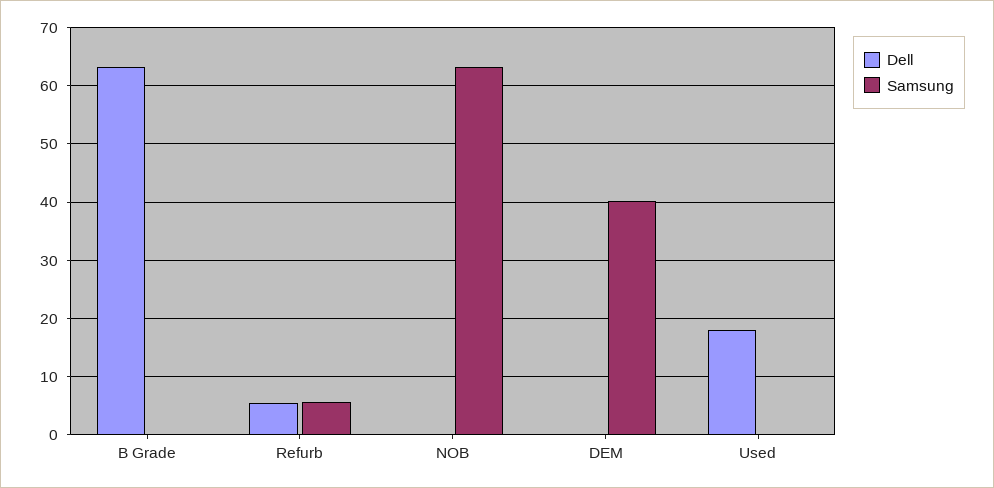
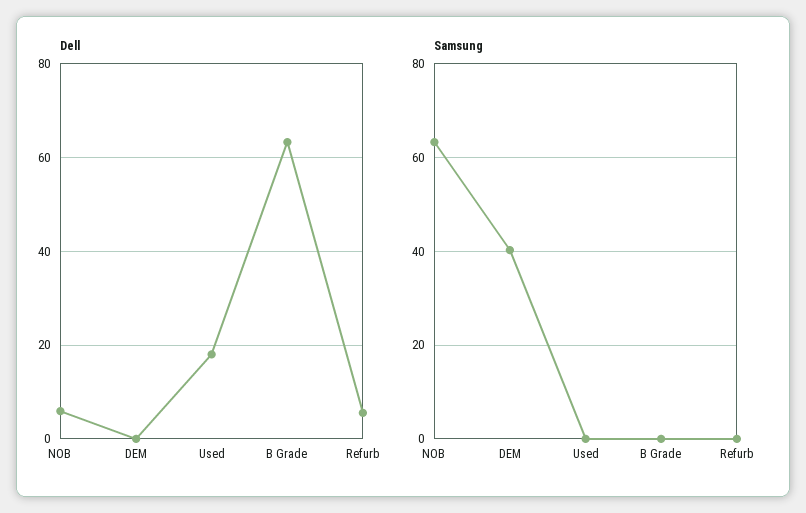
  {
    "Dell": {
      "B Grade": 64,
      "Refurb": 6,
-     "NOB": 0,
+     "NOB": 6,
      "DEM": 0,
      "Used": 18
    },
    "Samsung": {
      "B Grade": 0,
-     "Refurb": 6,
+     "Refurb": 0,
      "NOB": 64,
      "DEM": 40,
      "Used": 0
    }
  }

